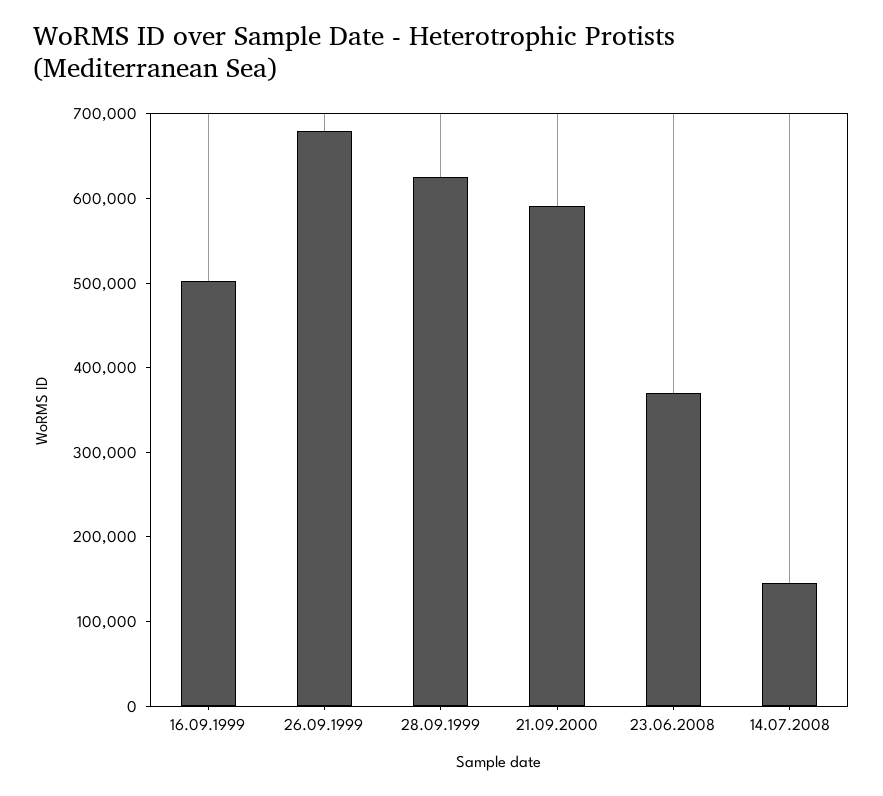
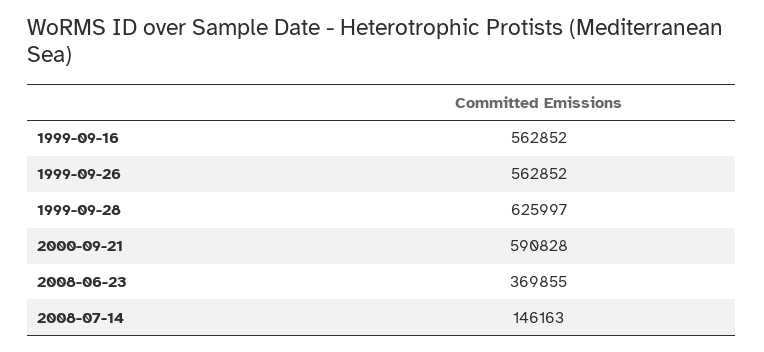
  {
-   "16.09.1999": 500000,
+   "16.09.1999": 562852,
-   "26.09.1999": 680000,
+   "26.09.1999": 562852,
    "28.09.1999": 625997,
    "21.09.2000": 590828,
    "23.06.2008": 369855,
    "14.07.2008": 146163
  }

